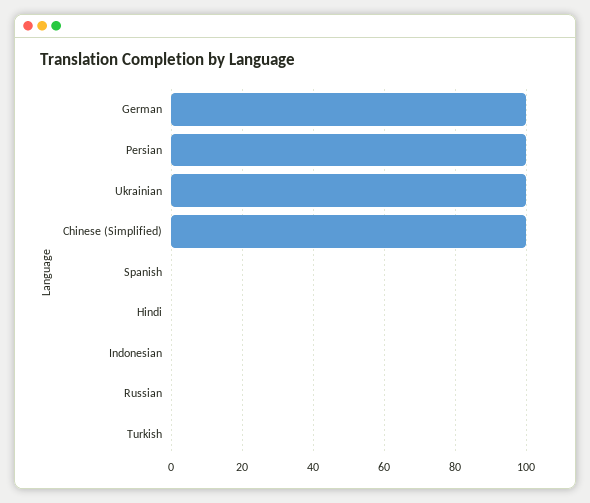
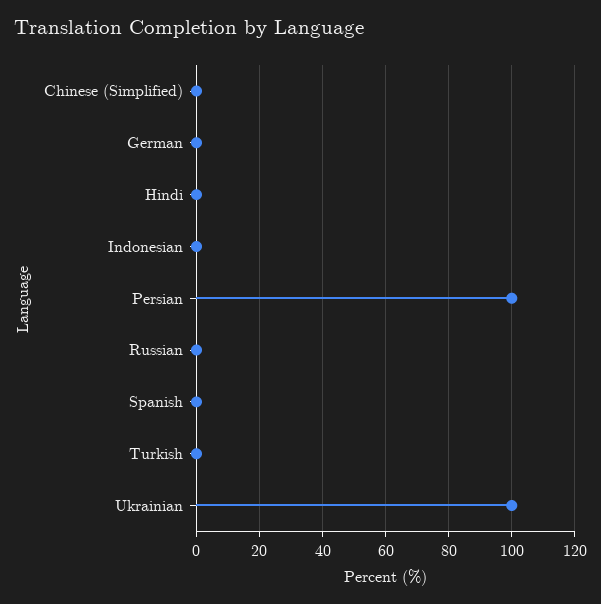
  {
-   "German": 100,
+   "German": 0,
    "Persian": 100,
    "Ukrainian": 100,
-   "Chinese (Simplified)": 100,
+   "Chinese (Simplified)": 0,
    "Spanish": 0,
    "Hindi": 0,
    "Indonesian": 0,
    "Russian": 0,
    "Turkish": 0
  }

